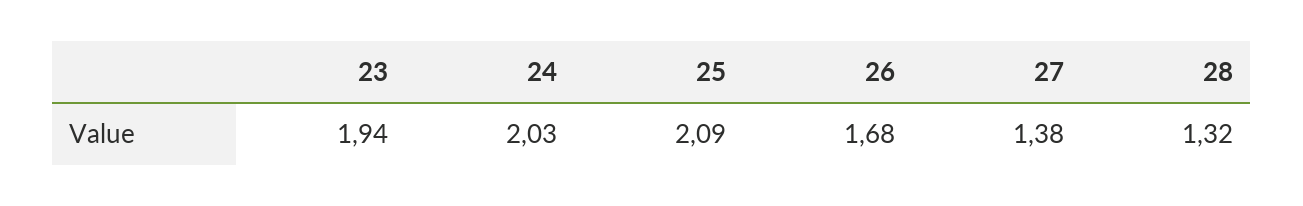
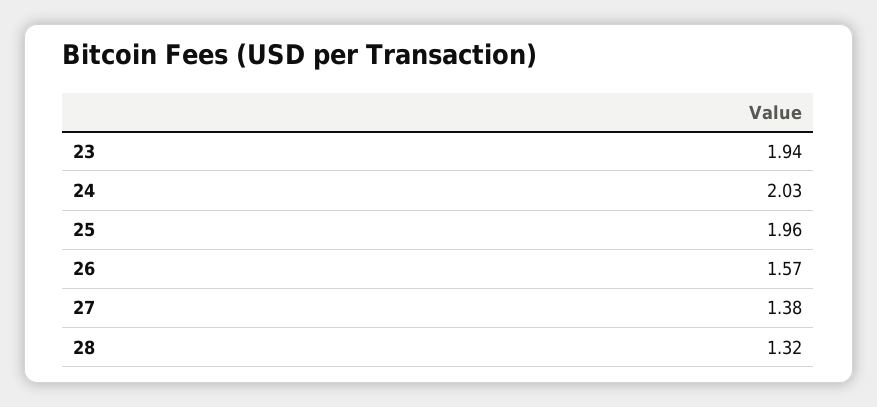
  {
    "23": 1.94,
    "24": 2.03,
-   "25": 2.09,
+   "25": 1.96,
-   "26": 1.68,
+   "26": 1.57,
    "27": 1.38,
    "28": 1.32
  }

